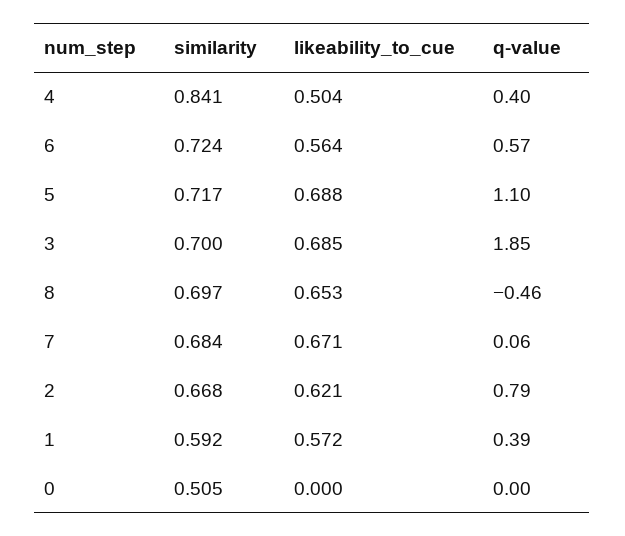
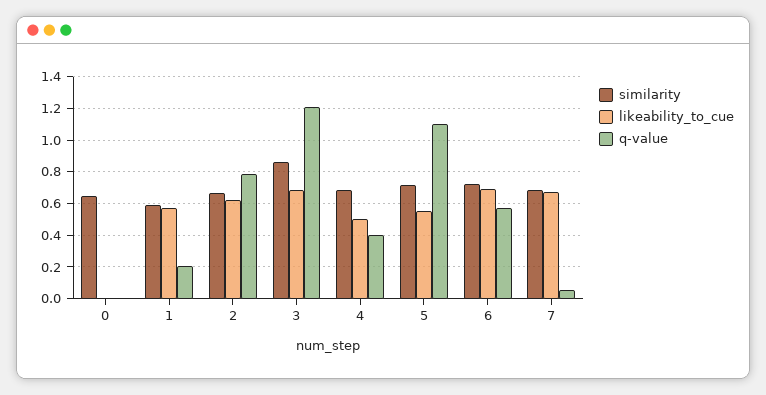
  {
    "similarity": {
-     "4": 0.841,
+     "4": 0.7,
      "6": 0.724,
      "5": 0.717,
-     "3": 0.7,
+     "3": 0.85,
-     "8": 0.697,
      "7": 0.684,
      "2": 0.668,
      "1": 0.592,
-     "0": 0.505
+     "0": 0.65
    },
    "likeability_to_cue": {
      "4": 0.504,
-     "6": 0.564,
+     "6": 0.7,
-     "5": 0.688,
+     "5": 0.55,
      "3": 0.685,
-     "8": 0.653,
      "7": 0.671,
      "2": 0.621,
      "1": 0.572,
      "0": 0
    },
    "q-value": {
      "4": 0.4,
      "6": 0.57,
      "5": 1.1,
-     "3": 1.85,
+     "3": 1.2,
-     "8": -0.46,
      "7": 0.06,
      "2": 0.79,
-     "1": 0.39,
+     "1": 0.2,
      "0": 0
    }
  }

